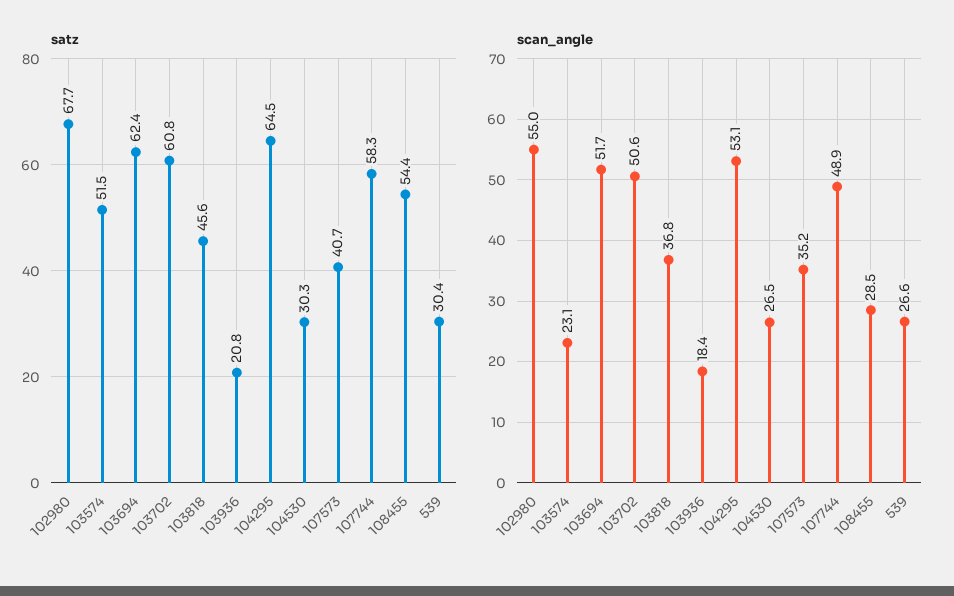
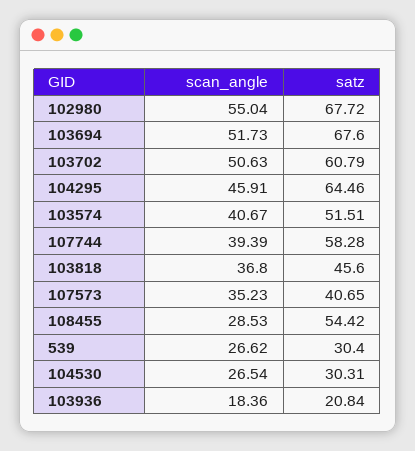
  {
    "satz": {
      "102980": 67.72,
      "103574": 51.51,
-     "103694": 62.4,
+     "103694": 67.6,
      "103702": 60.79,
      "103818": 45.6,
      "103936": 20.84,
      "104295": 64.46,
      "104530": 30.31,
      "107573": 40.65,
      "107744": 58.28,
      "108455": 54.42,
      "539": 30.4
    },
    "scan_angle": {
      "102980": 55.04,
-     "103574": 23.1,
+     "103574": 40.67,
      "103694": 51.73,
      "103702": 50.63,
      "103818": 36.8,
      "103936": 18.36,
-     "104295": 53.1,
+     "104295": 45.91,
      "104530": 26.54,
      "107573": 35.23,
-     "107744": 48.9,
+     "107744": 39.39,
      "108455": 28.53,
      "539": 26.62
    }
  }

